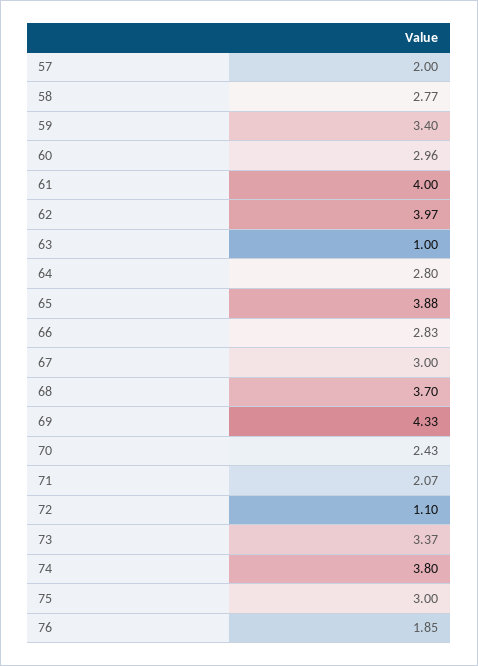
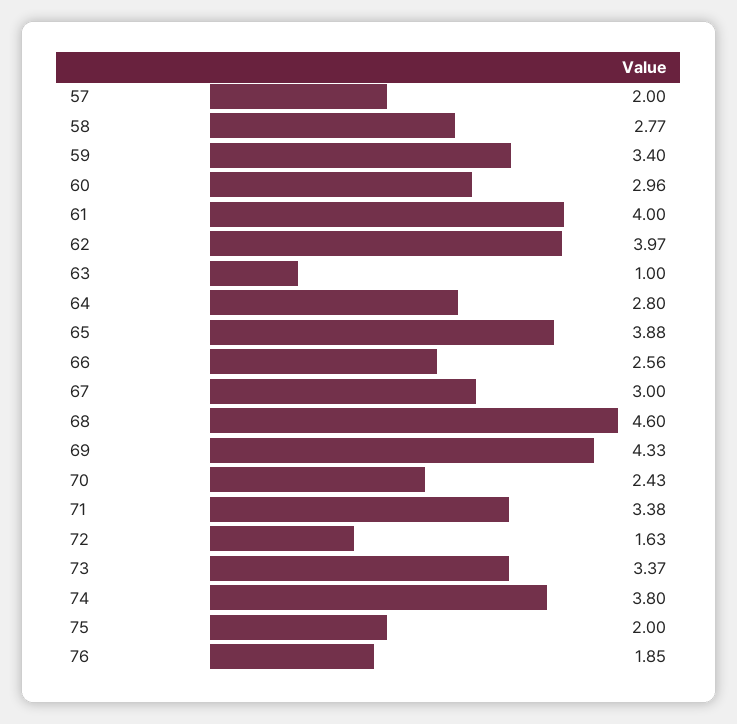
  {
    "57": 2,
    "58": 2.77,
    "59": 3.4,
    "60": 2.96,
    "61": 4,
    "62": 3.97,
    "63": 1,
    "64": 2.8,
    "65": 3.88,
-   "66": 2.83,
+   "66": 2.56,
    "67": 3,
-   "68": 3.7,
+   "68": 4.6,
    "69": 4.33,
    "70": 2.43,
-   "71": 2.07,
+   "71": 3.38,
-   "72": 1.1,
+   "72": 1.63,
    "73": 3.37,
    "74": 3.8,
-   "75": 3,
+   "75": 2,
    "76": 1.85
  }

